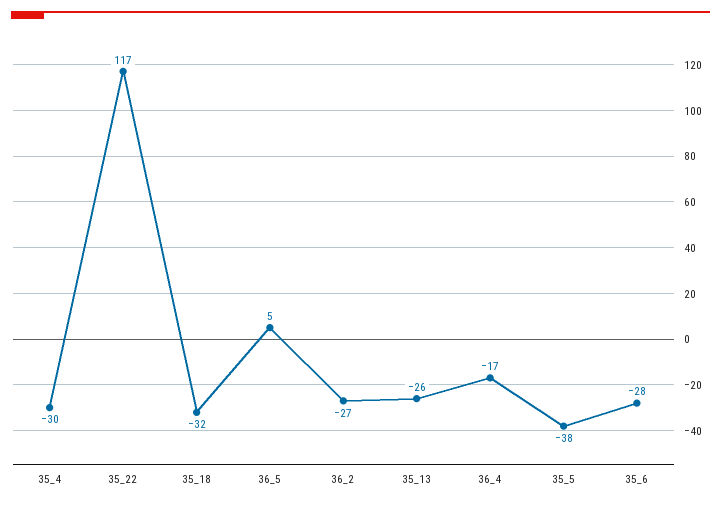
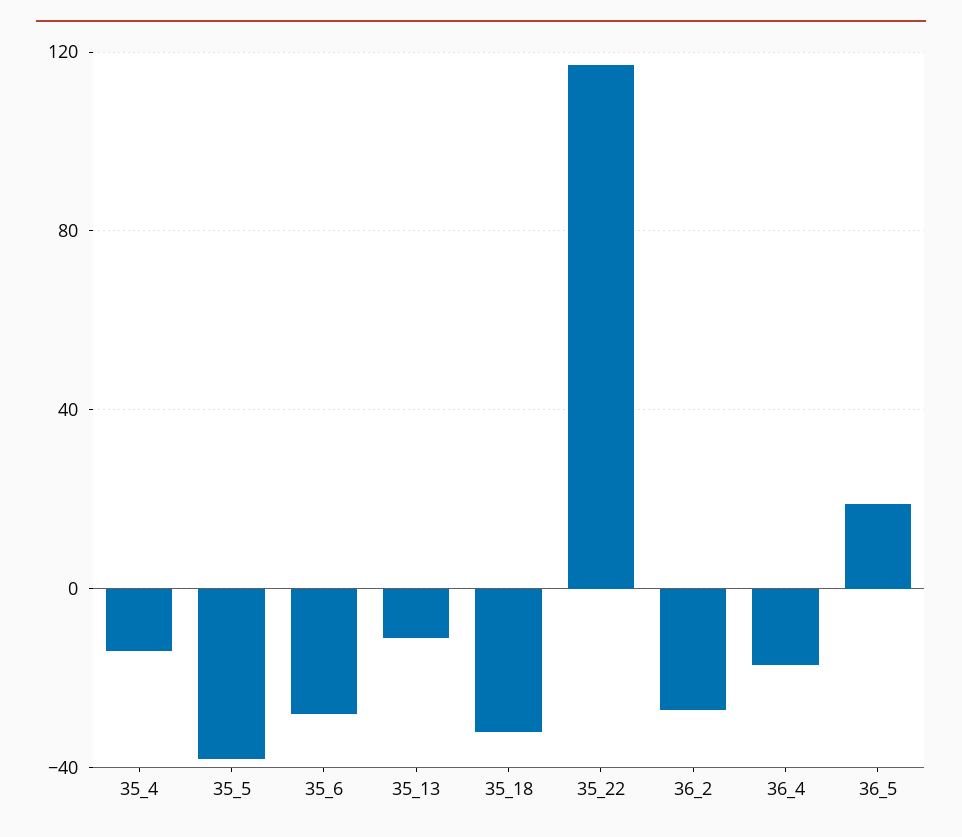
  {
-   "35_4": -30,
+   "35_4": -15,
    "35_22": 117,
    "35_18": -32,
-   "36_5": 5,
+   "36_5": 20,
    "36_2": -27,
-   "35_13": -26,
+   "35_13": -10,
    "36_4": -17,
    "35_5": -38,
    "35_6": -28
  }

